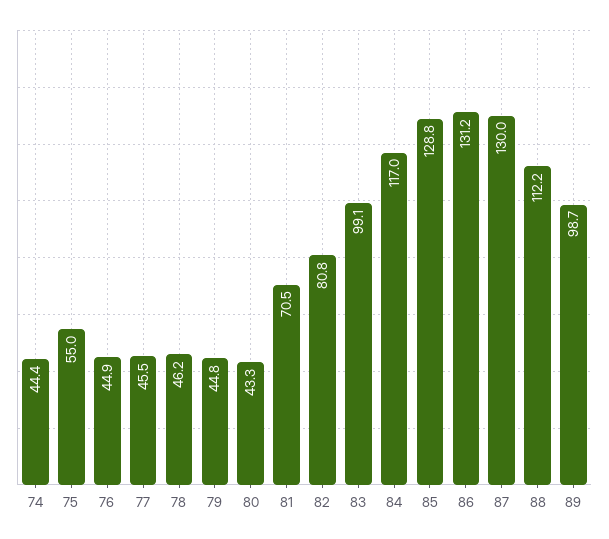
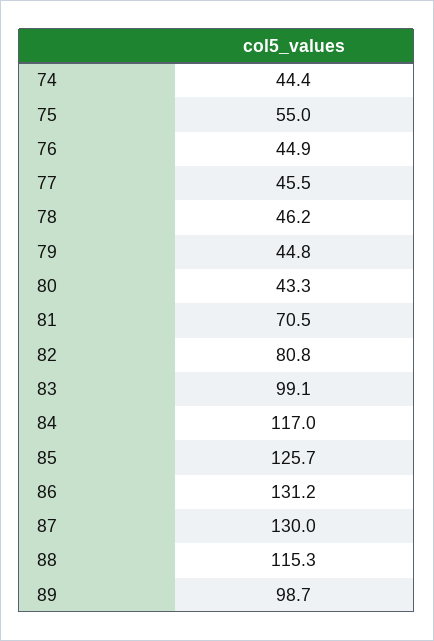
  {
    "74": 44.4,
    "75": 55,
    "76": 44.9,
    "77": 45.5,
    "78": 46.2,
    "79": 44.8,
    "80": 43.3,
    "81": 70.5,
    "82": 80.8,
    "83": 99.1,
    "84": 117,
-   "85": 128.8,
+   "85": 125.7,
    "86": 131.2,
    "87": 130,
-   "88": 112.2,
+   "88": 115.3,
    "89": 98.7
  }

